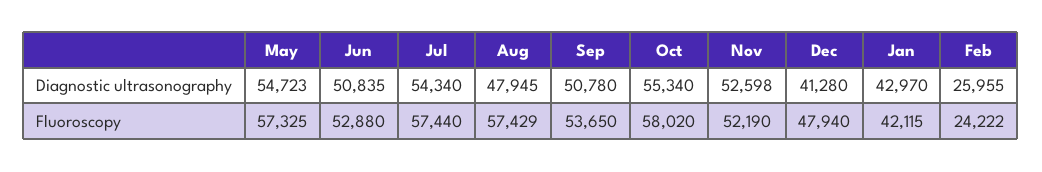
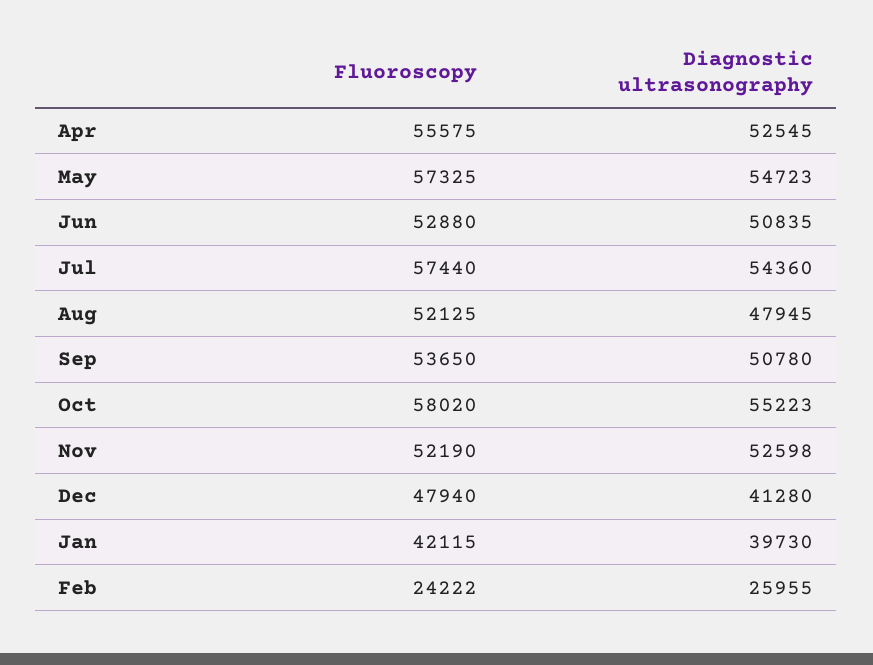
  {
    "May": {
      "Diagnostic ultrasonography": 54723,
      "Fluoroscopy": 57325
    },
    "Jun": {
      "Diagnostic ultrasonography": 50835,
      "Fluoroscopy": 52880
    },
    "Jul": {
-     "Diagnostic ultrasonography": 54340,
+     "Diagnostic ultrasonography": 54360,
      "Fluoroscopy": 57440
    },
    "Aug": {
      "Diagnostic ultrasonography": 47945,
-     "Fluoroscopy": 57429
+     "Fluoroscopy": 52125
    },
    "Sep": {
      "Diagnostic ultrasonography": 50780,
      "Fluoroscopy": 53650
    },
    "Oct": {
-     "Diagnostic ultrasonography": 55340,
+     "Diagnostic ultrasonography": 55223,
      "Fluoroscopy": 58020
    },
    "Nov": {
      "Diagnostic ultrasonography": 52598,
      "Fluoroscopy": 52190
    },
    "Dec": {
      "Diagnostic ultrasonography": 41280,
      "Fluoroscopy": 47940
    },
    "Jan": {
-     "Diagnostic ultrasonography": 42970,
+     "Diagnostic ultrasonography": 39730,
      "Fluoroscopy": 42115
    },
    "Feb": {
      "Diagnostic ultrasonography": 25955,
      "Fluoroscopy": 24222
-   }
+   },
+   "Apr": {
+     "Fluoroscopy": 55575,
+     "Diagnostic ultrasonography": 52545
+   }
  }

